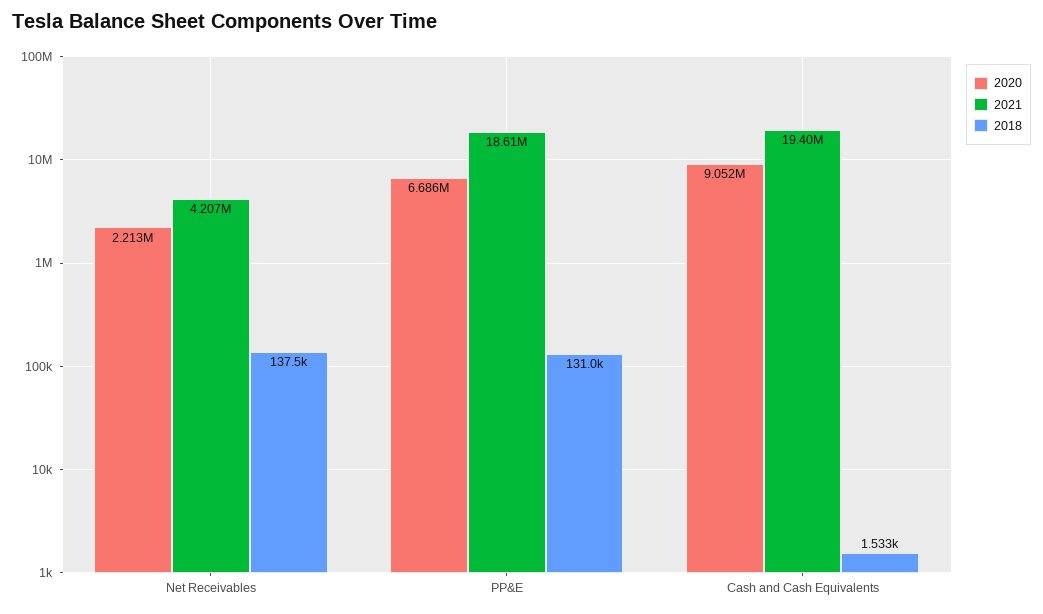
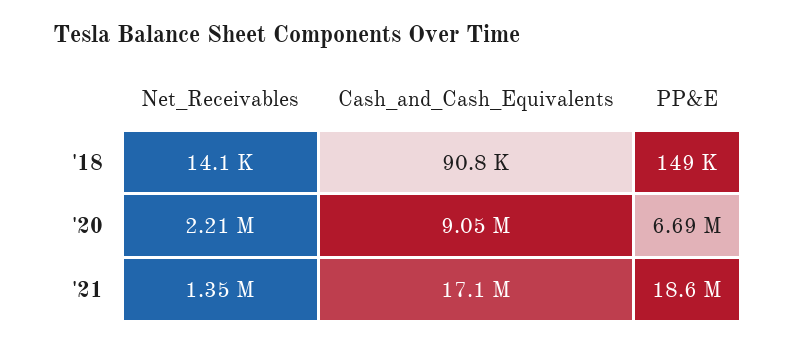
  {
    "2020": {
      "Net Receivables": 2213000,
      "PP&E": 6686000,
      "Cash and Cash Equivalents": 9052000
    },
    "2021": {
-     "Net Receivables": 4207000,
+     "Net Receivables": 1350000,
      "PP&E": 18610000,
-     "Cash and Cash Equivalents": 19400000
+     "Cash and Cash Equivalents": 17100000
    },
    "2018": {
-     "Net Receivables": 137500,
+     "Net Receivables": 14100,
-     "PP&E": 131000,
+     "PP&E": 149000,
-     "Cash and Cash Equivalents": 1533
+     "Cash and Cash Equivalents": 90800
    }
  }

